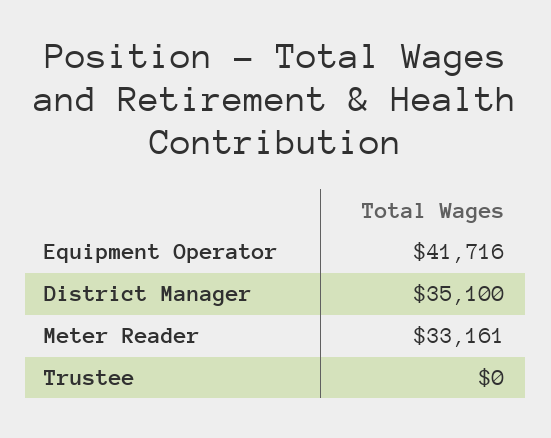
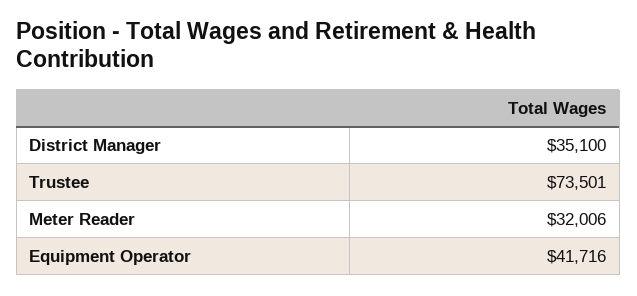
  {
    "Equipment Operator": 41716,
    "District Manager": 35100,
-   "Meter Reader": 33161,
+   "Meter Reader": 32006,
-   "Trustee": 0
+   "Trustee": 73501
  }

